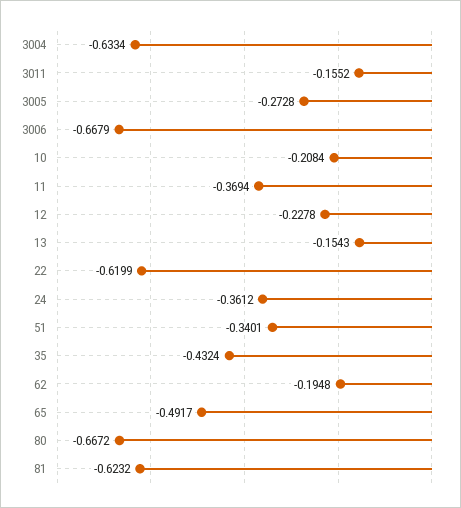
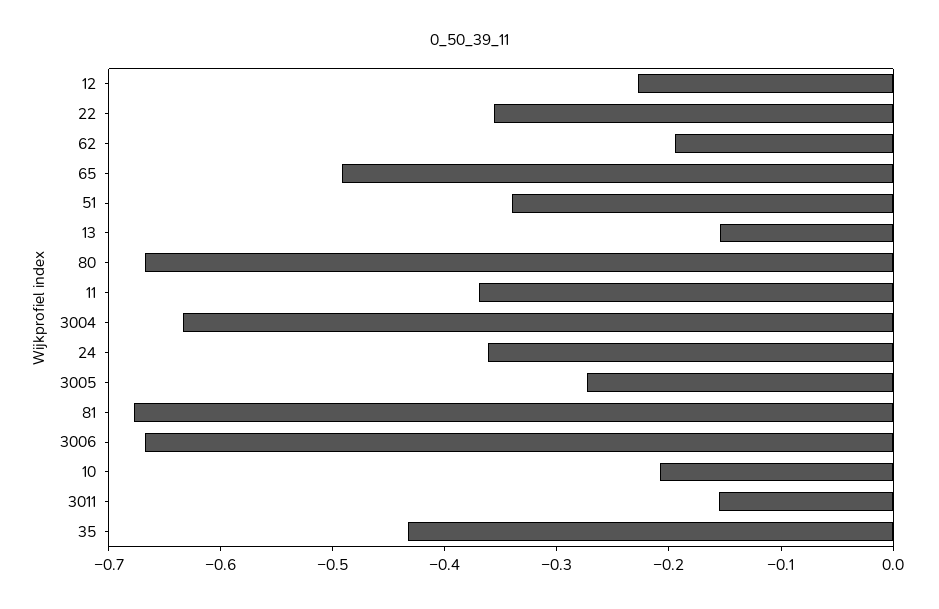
  {
    "3004": -0.6334,
    "3011": -0.1552,
    "3005": -0.2728,
    "3006": -0.6679,
    "10": -0.2084,
    "11": -0.3694,
    "12": -0.2278,
    "13": -0.1543,
-   "22": -0.6199,
+   "22": -0.36,
    "24": -0.3612,
    "51": -0.3401,
    "35": -0.4324,
    "62": -0.1948,
    "65": -0.4917,
    "80": -0.6672,
-   "81": -0.6232
+   "81": -0.68
  }

